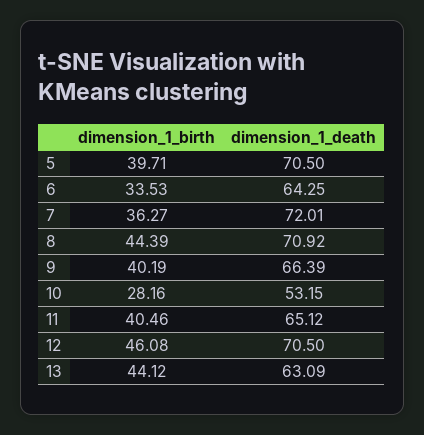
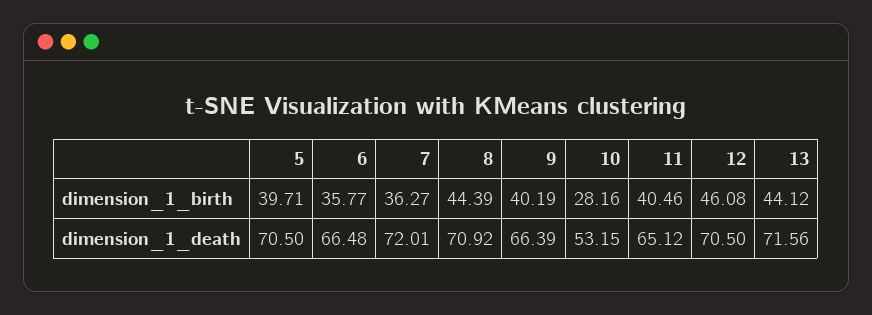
  {
    "dimension_1_birth": {
      "5": 39.71,
-     "6": 33.53,
+     "6": 35.77,
      "7": 36.27,
      "8": 44.39,
      "9": 40.19,
      "10": 28.16,
      "11": 40.46,
      "12": 46.08,
      "13": 44.12
    },
    "dimension_1_death": {
      "5": 70.5,
-     "6": 64.25,
+     "6": 66.48,
      "7": 72.01,
      "8": 70.92,
      "9": 66.39,
      "10": 53.15,
      "11": 65.12,
      "12": 70.5,
-     "13": 63.09
+     "13": 71.56
    }
  }

